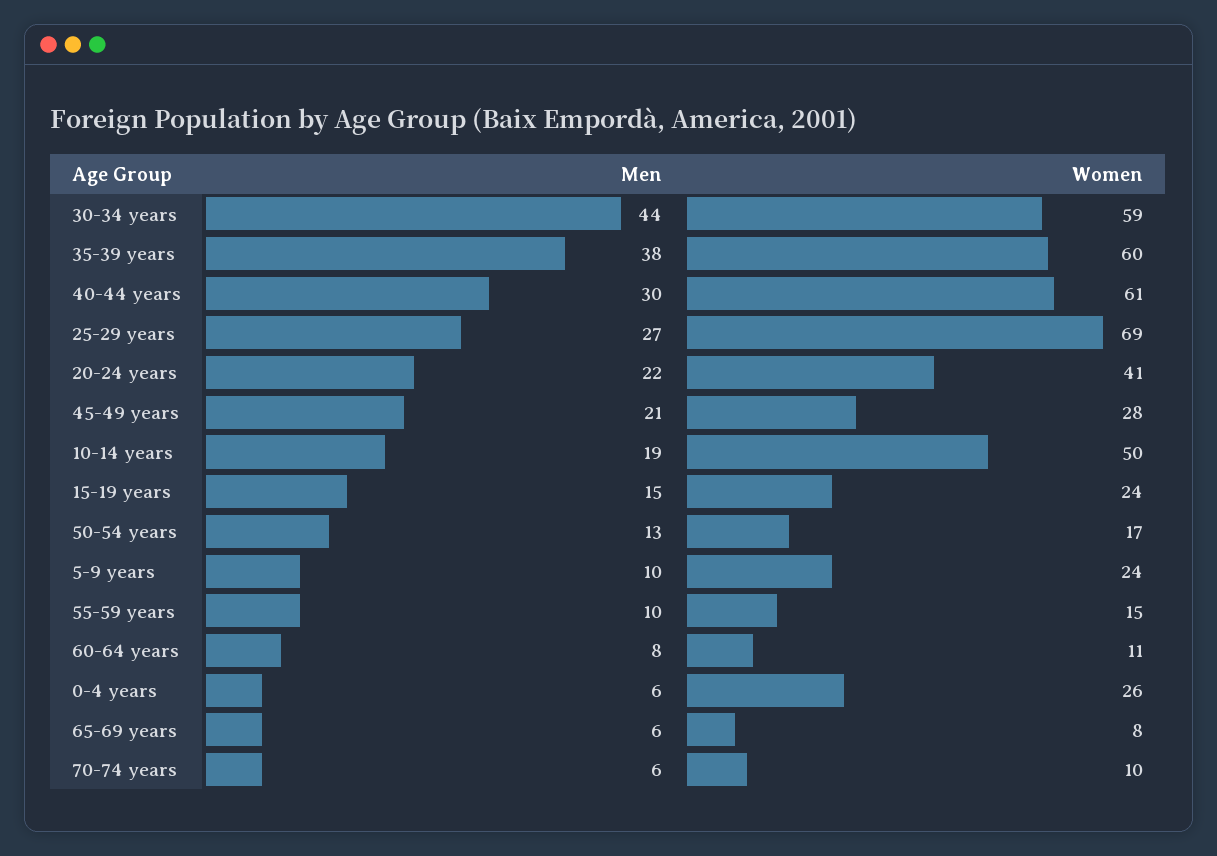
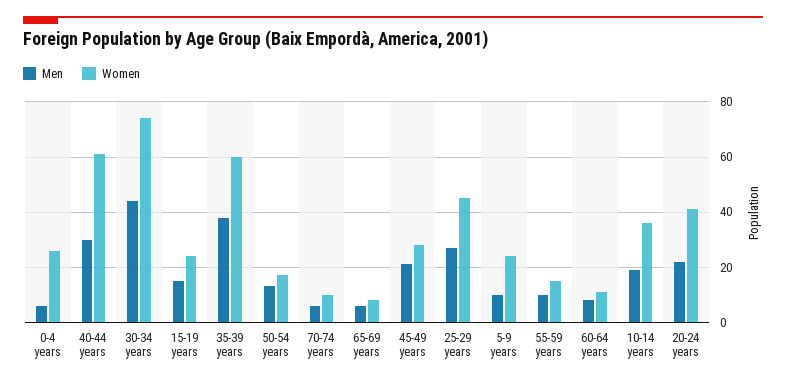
  {
    "Men": {
      "30-34 years": 44,
      "35-39 years": 38,
      "40-44 years": 30,
      "25-29 years": 27,
      "20-24 years": 22,
      "45-49 years": 21,
      "10-14 years": 19,
      "15-19 years": 15,
      "50-54 years": 13,
      "5-9 years": 10,
      "55-59 years": 10,
      "60-64 years": 8,
      "0-4 years": 6,
      "65-69 years": 6,
      "70-74 years": 6
    },
    "Women": {
-     "30-34 years": 59,
+     "30-34 years": 75,
      "35-39 years": 60,
      "40-44 years": 61,
-     "25-29 years": 69,
+     "25-29 years": 45,
      "20-24 years": 41,
      "45-49 years": 28,
-     "10-14 years": 50,
+     "10-14 years": 35,
      "15-19 years": 24,
      "50-54 years": 17,
      "5-9 years": 24,
      "55-59 years": 15,
      "60-64 years": 11,
      "0-4 years": 26,
      "65-69 years": 8,
      "70-74 years": 10
    }
  }

